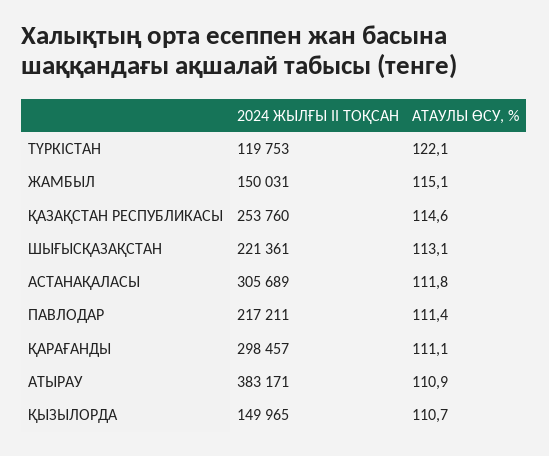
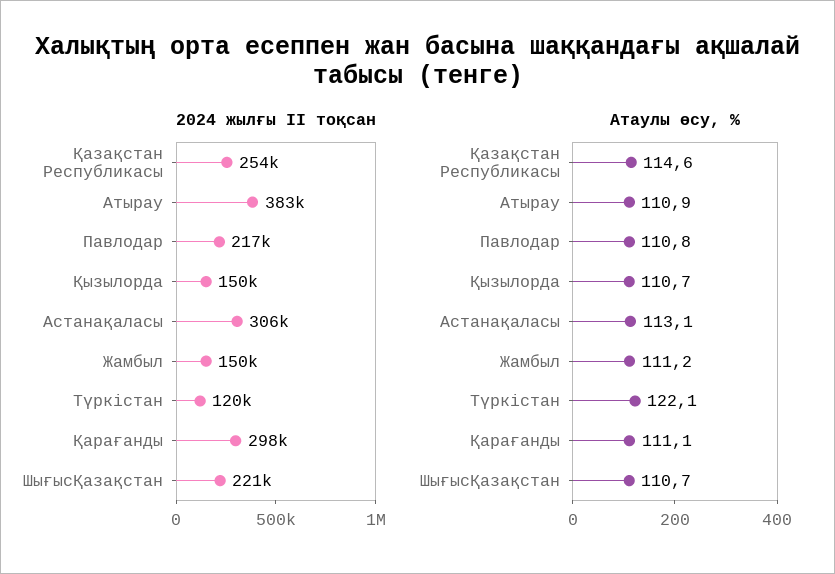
  {
    "2024 ЖЫЛҒЫ II ТОҚСАН": {
      "ТҮРКІСТАН": 119753,
      "ЖАМБЫЛ": 150031,
      "ҚАЗАҚСТАН РЕСПУБЛИКАСЫ": 253760,
      "ШЫҒЫСҚАЗАҚСТАН": 221361,
      "АСТАНАҚАЛАСЫ": 305689,
      "ПАВЛОДАР": 217211,
      "ҚАРАҒАНДЫ": 298457,
      "АТЫРАУ": 383171,
      "ҚЫЗЫЛОРДА": 149965
    },
    "АТАУЛЫ ӨСУ, %": {
      "ТҮРКІСТАН": 122.1,
-     "ЖАМБЫЛ": 115.1,
+     "ЖАМБЫЛ": 111.2,
      "ҚАЗАҚСТАН РЕСПУБЛИКАСЫ": 114.6,
-     "ШЫҒЫСҚАЗАҚСТАН": 113.1,
+     "ШЫҒЫСҚАЗАҚСТАН": 110.7,
-     "АСТАНАҚАЛАСЫ": 111.8,
+     "АСТАНАҚАЛАСЫ": 113.1,
-     "ПАВЛОДАР": 111.4,
+     "ПАВЛОДАР": 110.8,
      "ҚАРАҒАНДЫ": 111.1,
      "АТЫРАУ": 110.9,
      "ҚЫЗЫЛОРДА": 110.7
    }
  }

